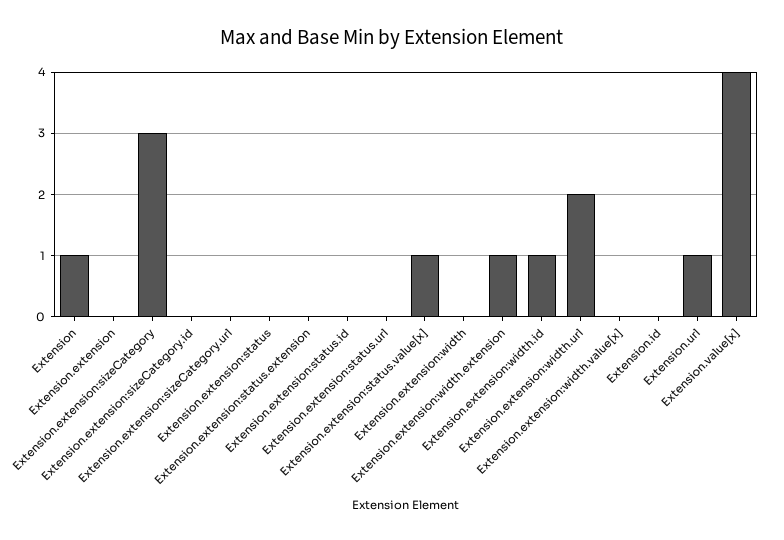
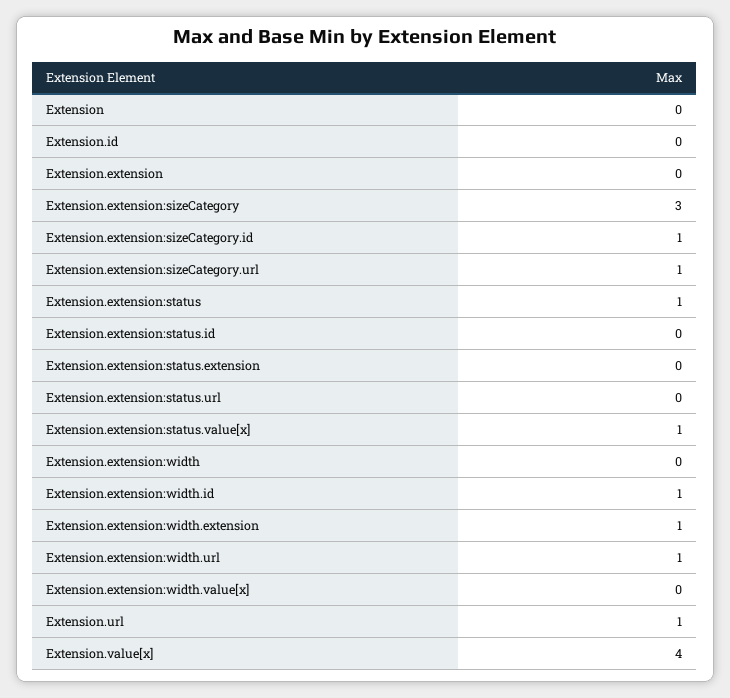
  {
-   "Extension": 1,
+   "Extension": 0,
    "Extension.extension": 0,
    "Extension.extension:sizeCategory": 3,
-   "Extension.extension:sizeCategory.id": 0,
+   "Extension.extension:sizeCategory.id": 1,
-   "Extension.extension:sizeCategory.url": 0,
+   "Extension.extension:sizeCategory.url": 1,
-   "Extension.extension:status": 0,
+   "Extension.extension:status": 1,
    "Extension.extension:status.extension": 0,
    "Extension.extension:status.id": 0,
    "Extension.extension:status.url": 0,
    "Extension.extension:status.value[x]": 1,
    "Extension.extension:width": 0,
    "Extension.extension:width.extension": 1,
    "Extension.extension:width.id": 1,
-   "Extension.extension:width.url": 2,
+   "Extension.extension:width.url": 1,
    "Extension.extension:width.value[x]": 0,
    "Extension.id": 0,
    "Extension.url": 1,
    "Extension.value[x]": 4
  }

